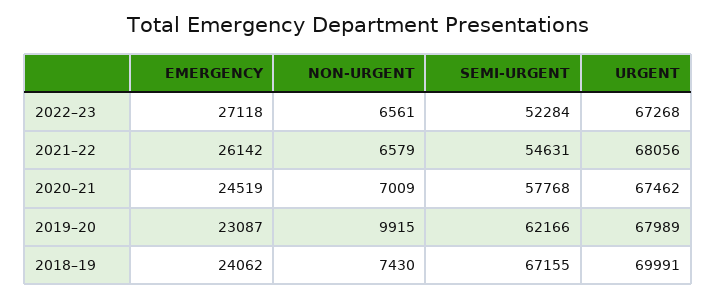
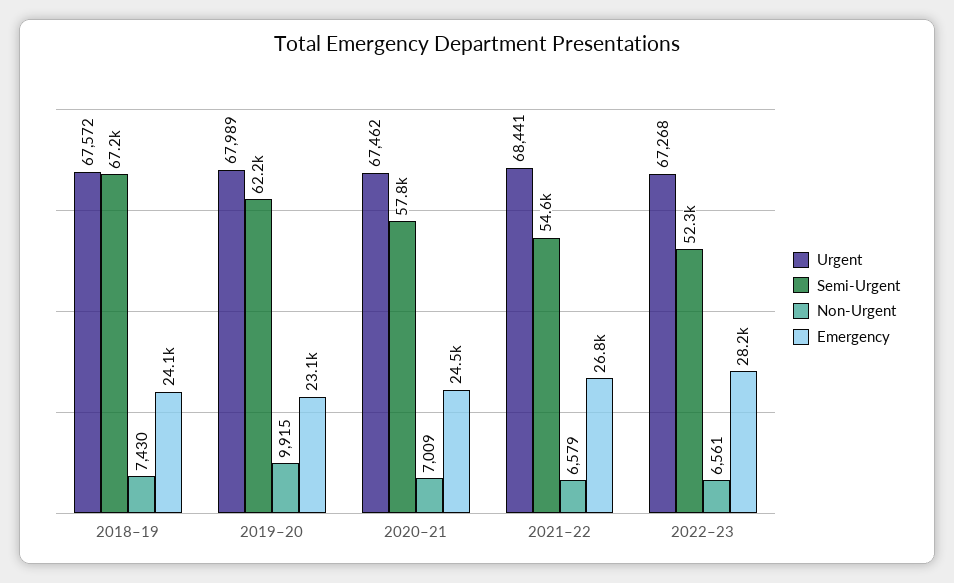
  {
    "EMERGENCY": {
-     "2022–23": 27118,
+     "2022–23": 28200,
-     "2021–22": 26142,
+     "2021–22": 26800,
      "2020–21": 24519,
      "2019–20": 23087,
      "2018–19": 24062
    },
    "NON-URGENT": {
      "2022–23": 6561,
      "2021–22": 6579,
      "2020–21": 7009,
      "2019–20": 9915,
      "2018–19": 7430
    },
    "SEMI-URGENT": {
      "2022–23": 52284,
      "2021–22": 54631,
      "2020–21": 57768,
      "2019–20": 62166,
      "2018–19": 67155
    },
    "URGENT": {
      "2022–23": 67268,
-     "2021–22": 68056,
+     "2021–22": 68441,
      "2020–21": 67462,
      "2019–20": 67989,
-     "2018–19": 69991
+     "2018–19": 67572
    }
  }

